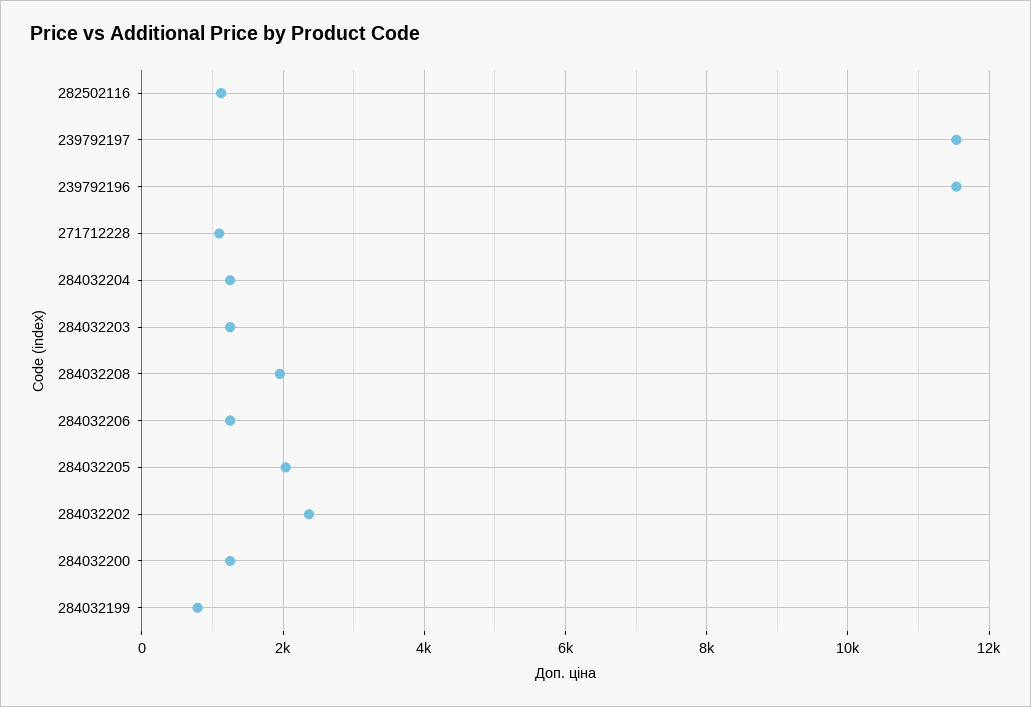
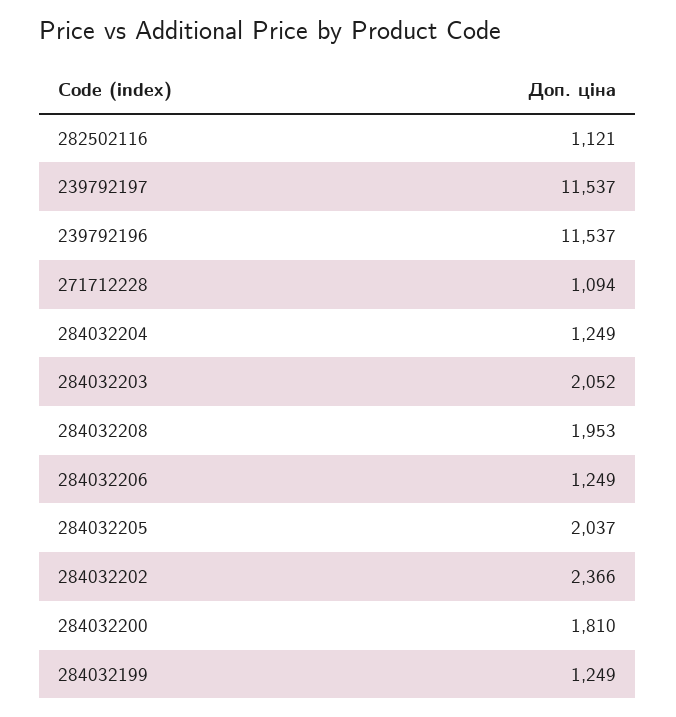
  {
    "282502116": 1121,
    "239792197": 11537,
    "239792196": 11537,
    "271712228": 1094,
    "284032204": 1249,
-   "284032203": 1200,
+   "284032203": 2052,
    "284032208": 1953,
    "284032206": 1249,
    "284032205": 2037,
    "284032202": 2366,
-   "284032200": 1200,
+   "284032200": 1810,
-   "284032199": 800
+   "284032199": 1249
  }

